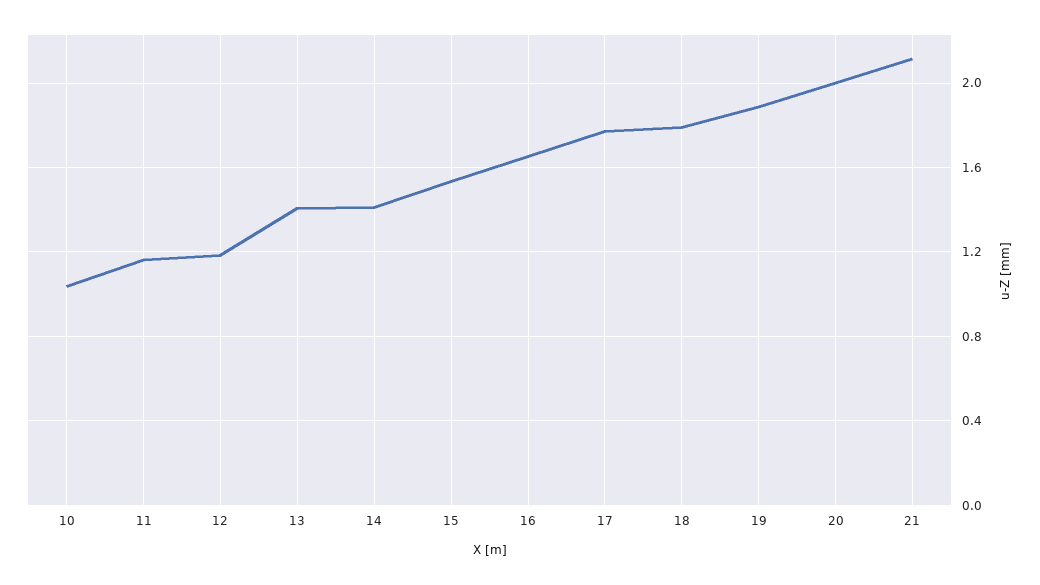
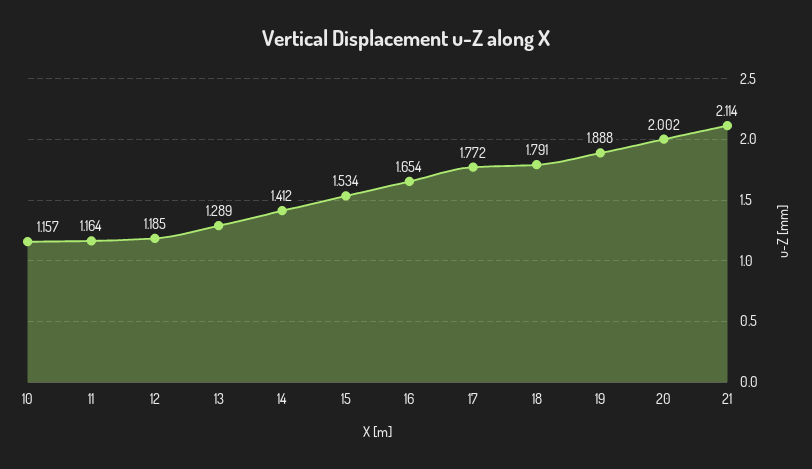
  {
-   "10": 1.05,
+   "10": 1.157,
    "11": 1.164,
    "12": 1.185,
-   "13": 1.4,
+   "13": 1.289,
    "14": 1.412,
    "15": 1.534,
    "16": 1.654,
    "17": 1.772,
    "18": 1.791,
    "19": 1.888,
    "20": 2.002,
    "21": 2.114
  }

